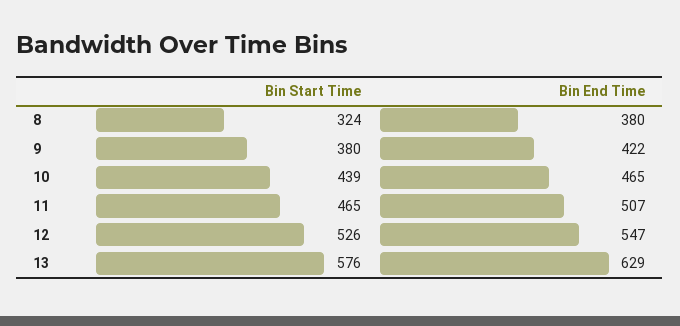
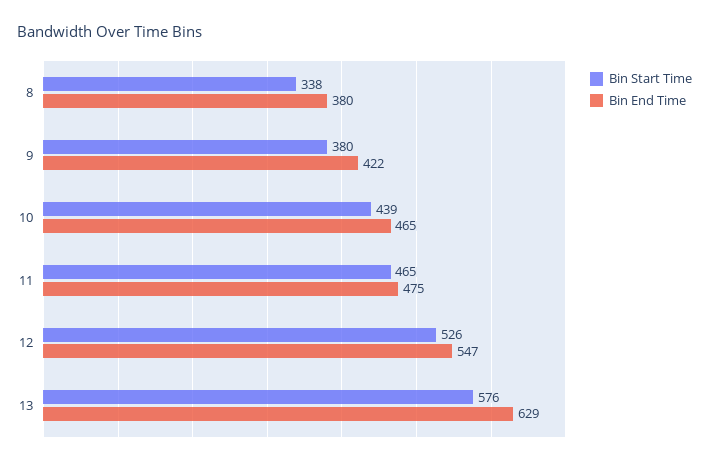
  {
    "Bin Start Time": {
-     "8": 324,
+     "8": 338,
      "9": 380,
      "10": 439,
      "11": 465,
      "12": 526,
      "13": 576
    },
    "Bin End Time": {
      "8": 380,
      "9": 422,
      "10": 465,
-     "11": 507,
+     "11": 475,
      "12": 547,
      "13": 629
    }
  }

